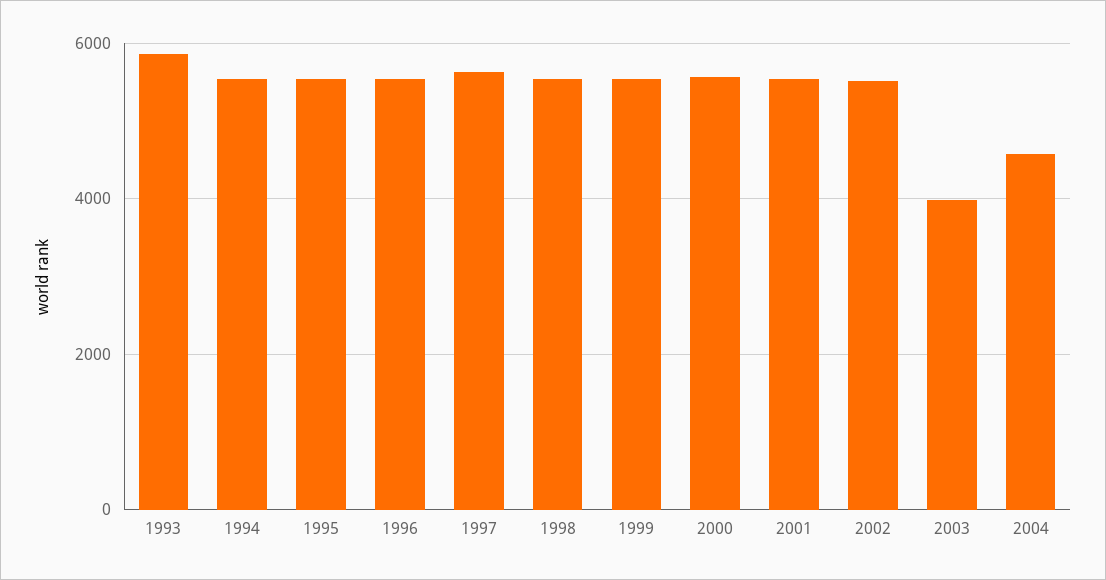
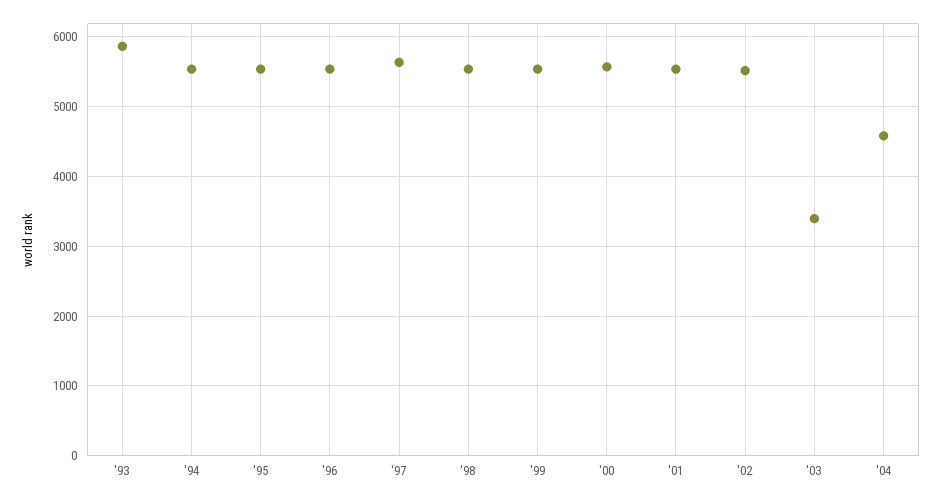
  {
    "1993": 5900,
    "1994": 5500,
    "1995": 5500,
    "1996": 5500,
    "1997": 5600,
    "1998": 5500,
    "1999": 5500,
    "2000": 5600,
    "2001": 5500,
    "2002": 5500,
-   "2003": 4000,
+   "2003": 3400,
    "2004": 4600
  }

